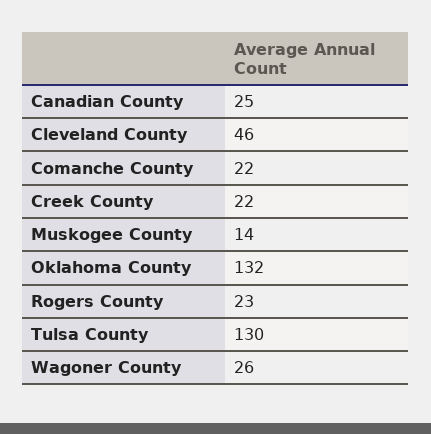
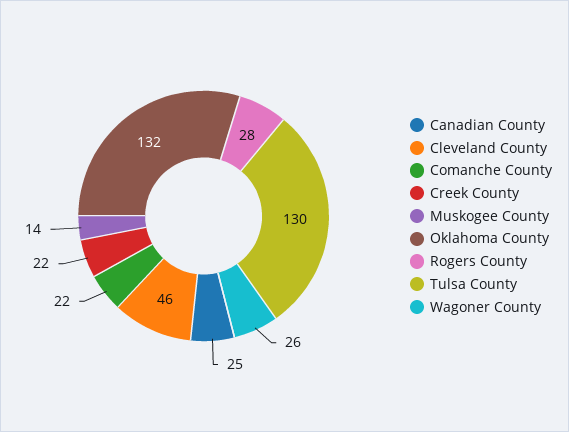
  {
    "Canadian County": 25,
    "Cleveland County": 46,
    "Comanche County": 22,
    "Creek County": 22,
    "Muskogee County": 14,
    "Oklahoma County": 132,
-   "Rogers County": 23,
+   "Rogers County": 28,
    "Tulsa County": 130,
    "Wagoner County": 26
  }

